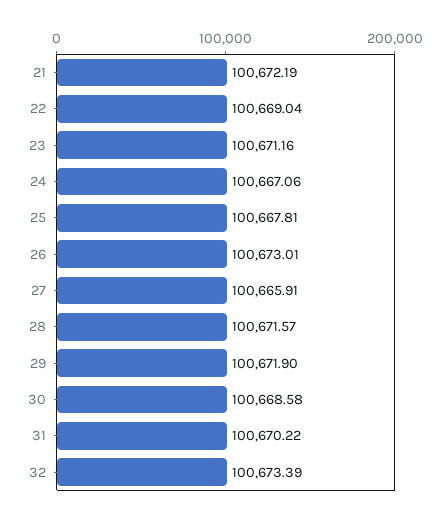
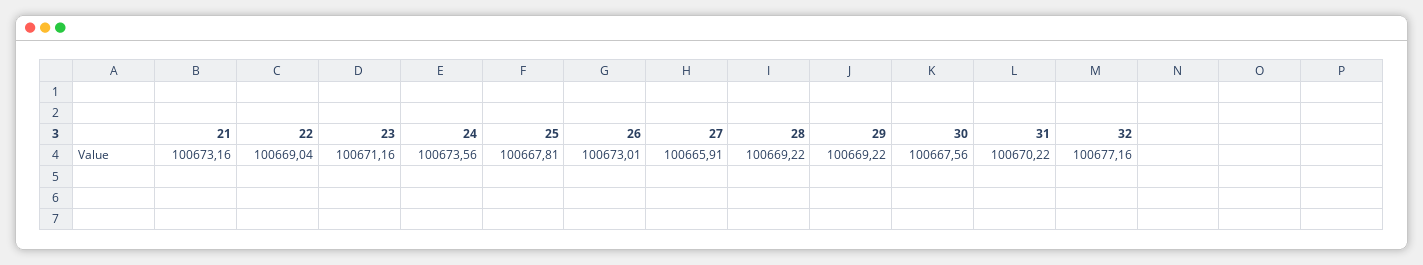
  {
-   "21": 100672.19,
+   "21": 100673.16,
    "22": 100669.04,
    "23": 100671.16,
-   "24": 100667.06,
+   "24": 100673.56,
    "25": 100667.81,
    "26": 100673.01,
    "27": 100665.91,
-   "28": 100671.57,
+   "28": 100669.22,
-   "29": 100671.9,
+   "29": 100669.22,
-   "30": 100668.58,
+   "30": 100667.56,
    "31": 100670.22,
-   "32": 100673.39
+   "32": 100677.16
  }

